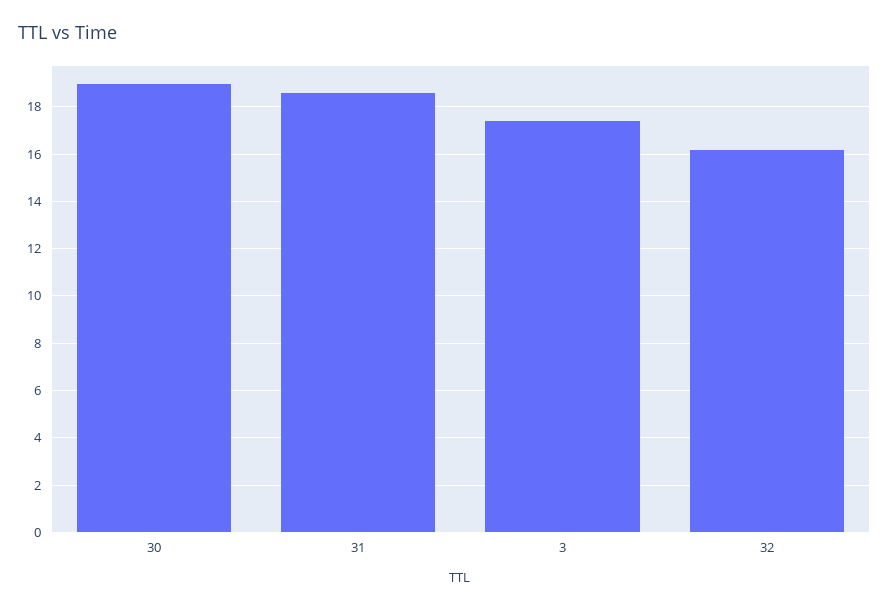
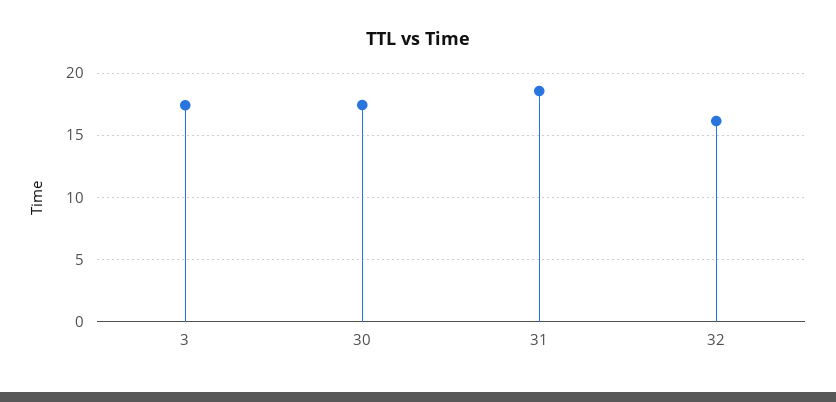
  {
-   "30": 19,
+   "30": 17.5,
    "31": 18.5,
    "3": 17.5,
    "32": 16
  }

